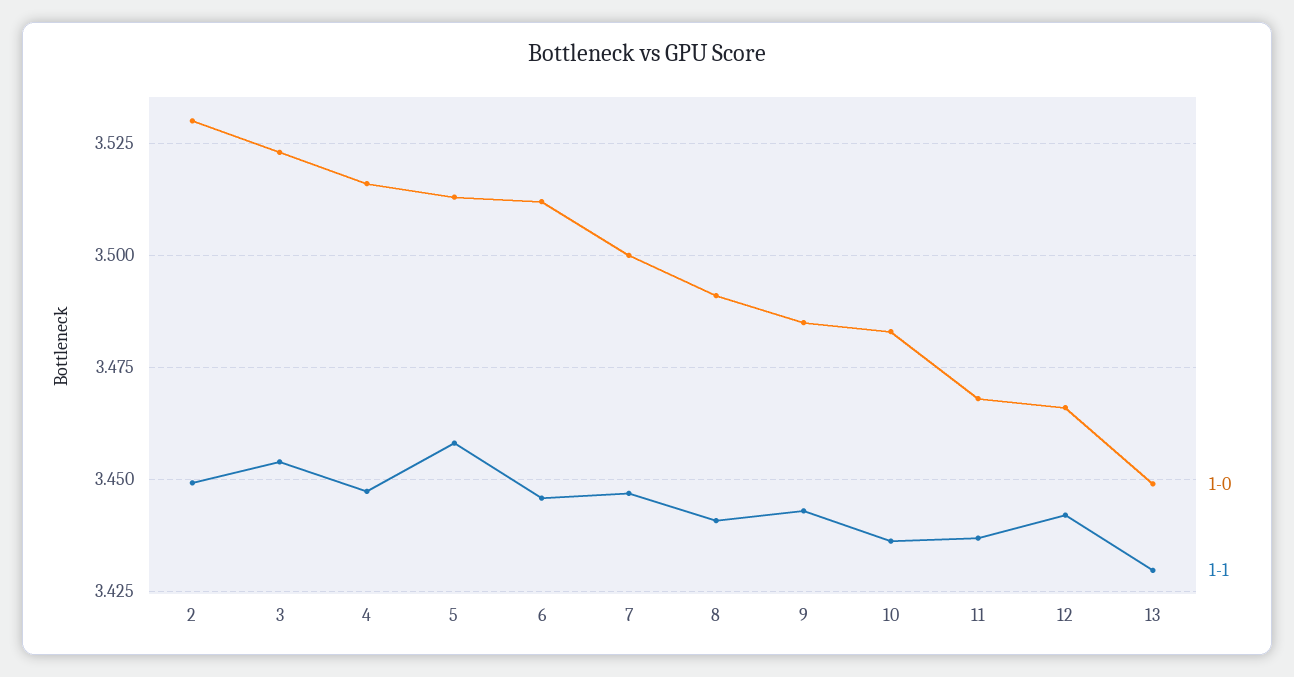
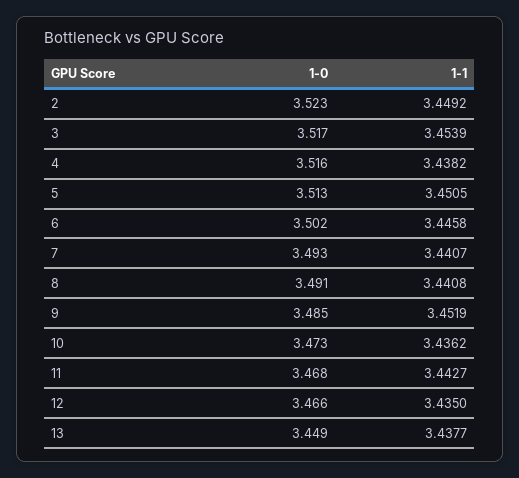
  {
    "1-0": {
-     "2": 3.53,
+     "2": 3.523,
-     "3": 3.5225,
+     "3": 3.517,
      "4": 3.516,
      "5": 3.513,
-     "6": 3.5125,
+     "6": 3.502,
-     "7": 3.5,
+     "7": 3.493,
      "8": 3.491,
      "9": 3.485,
-     "10": 3.4825,
+     "10": 3.473,
      "11": 3.468,
      "12": 3.466,
      "13": 3.449
    },
    "1-1": {
      "2": 3.4492,
      "3": 3.4539,
-     "4": 3.4475,
+     "4": 3.4382,
-     "5": 3.4575,
+     "5": 3.4505,
      "6": 3.4458,
-     "7": 3.4475,
+     "7": 3.4407,
      "8": 3.4408,
-     "9": 3.4425,
+     "9": 3.4519,
      "10": 3.4362,
-     "11": 3.4375,
+     "11": 3.4427,
-     "12": 3.4425,
+     "12": 3.435,
-     "13": 3.43
+     "13": 3.4377
    }
  }

